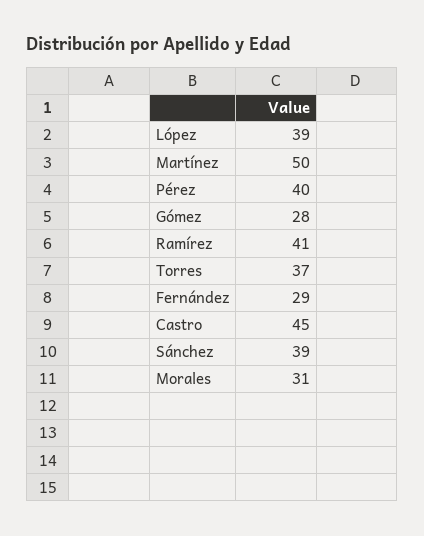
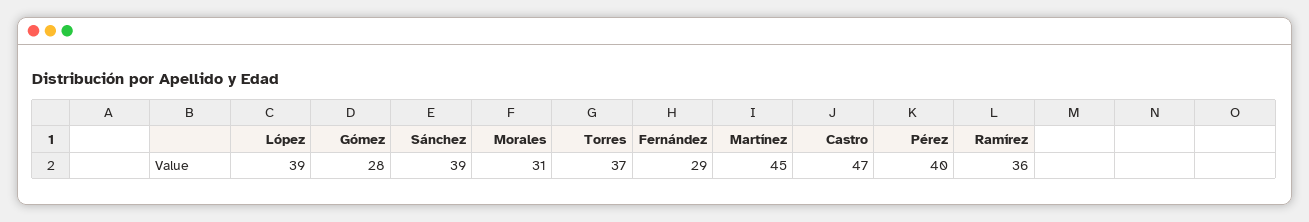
  {
    "López": 39,
-   "Martínez": 50,
+   "Martínez": 45,
    "Pérez": 40,
    "Gómez": 28,
-   "Ramírez": 41,
+   "Ramírez": 36,
    "Torres": 37,
    "Fernández": 29,
-   "Castro": 45,
+   "Castro": 47,
    "Sánchez": 39,
    "Morales": 31
  }

